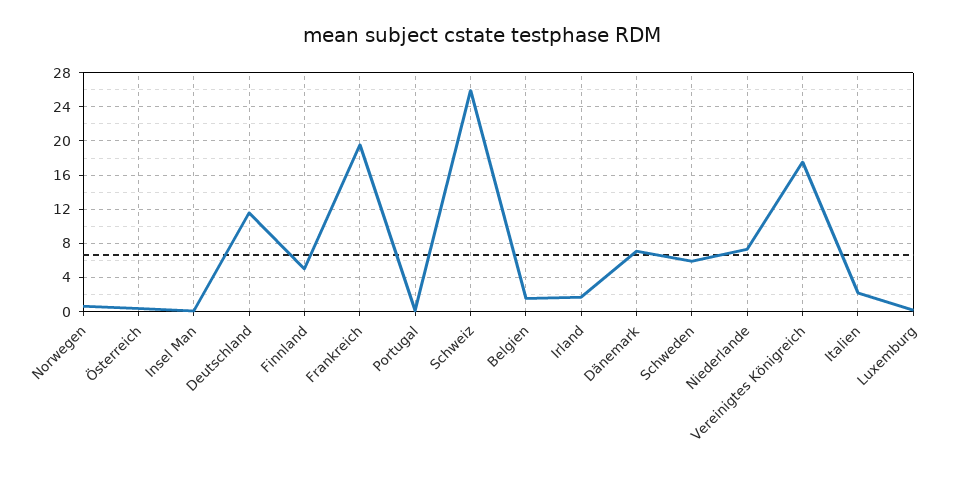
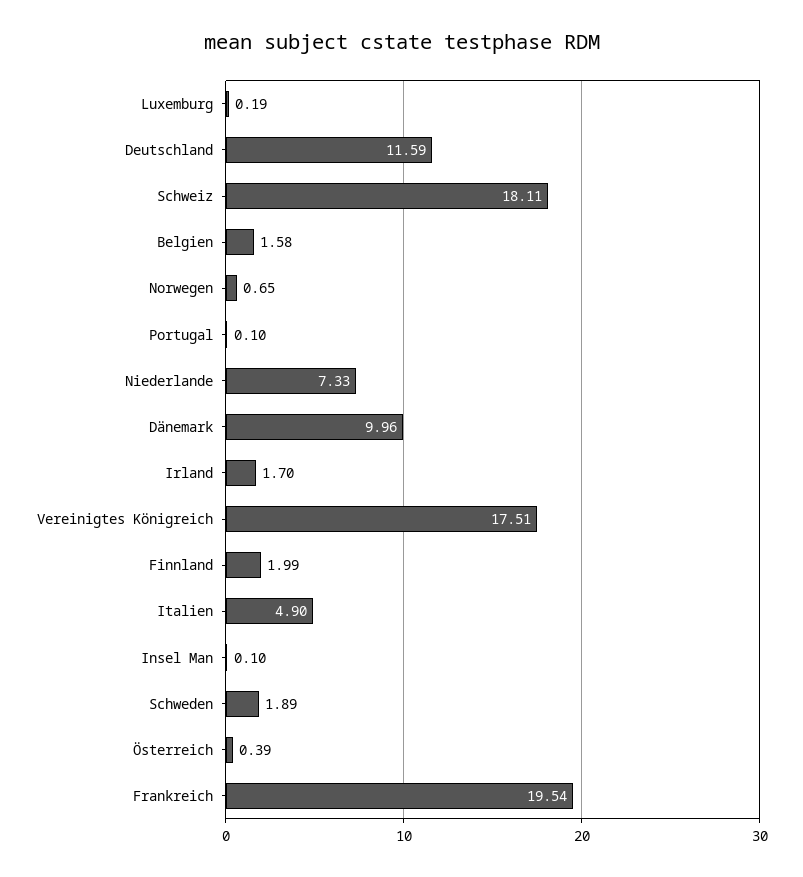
  {
    "Norwegen": 0.65,
    "Österreich": 0.39,
    "Insel Man": 0.1,
    "Deutschland": 11.59,
-   "Finnland": 5,
+   "Finnland": 1.99,
    "Frankreich": 19.54,
    "Portugal": 0.1,
-   "Schweiz": 26,
+   "Schweiz": 18.11,
    "Belgien": 1.58,
    "Irland": 1.7,
-   "Dänemark": 7,
+   "Dänemark": 9.96,
-   "Schweden": 6,
+   "Schweden": 1.89,
    "Niederlande": 7.33,
    "Vereinigtes Königreich": 17.51,
-   "Italien": 2,
+   "Italien": 4.9,
    "Luxemburg": 0.19
  }

